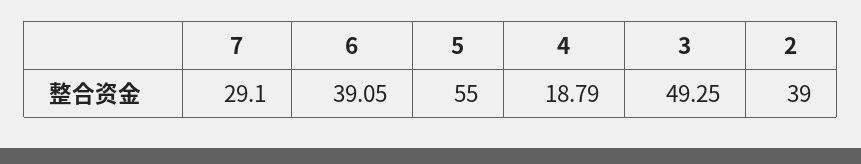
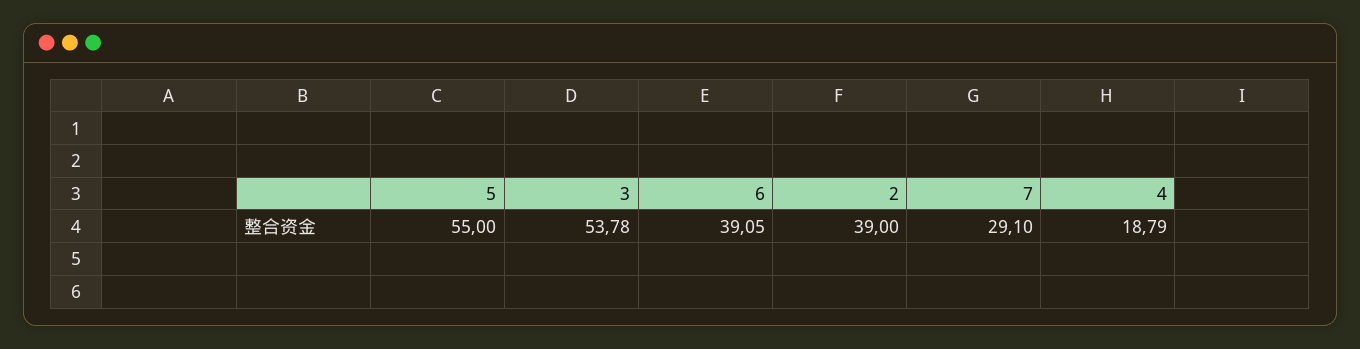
  {
    "7": 29.1,
    "6": 39.05,
    "5": 55,
    "4": 18.79,
-   "3": 49.25,
+   "3": 53.78,
    "2": 39
  }

